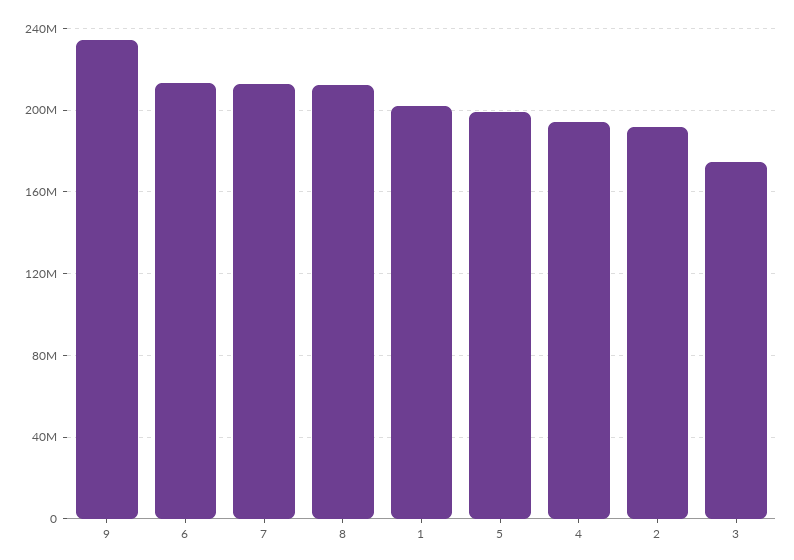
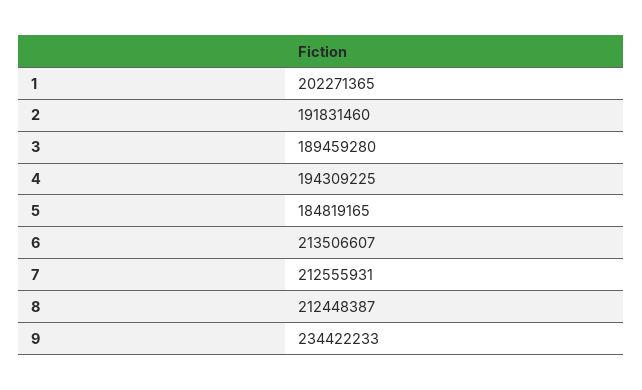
  {
    "9": 234422233,
    "6": 213506607,
    "7": 212555931,
    "8": 212448387,
    "1": 202271365,
-   "5": 200000000,
+   "5": 184819165,
    "4": 194309225,
    "2": 191831460,
-   "3": 175000000
+   "3": 189459280
  }

